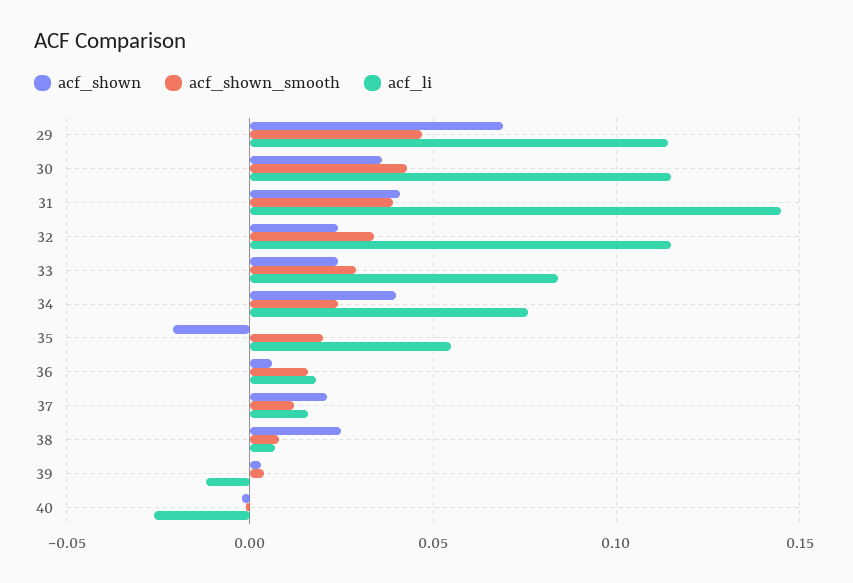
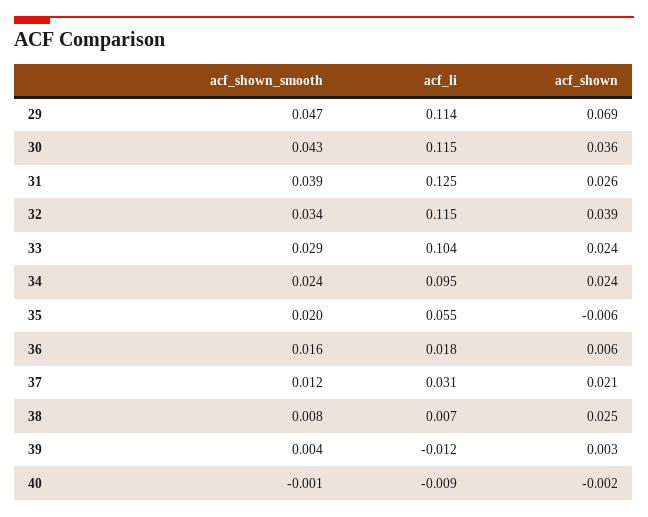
  {
    "acf_shown": {
      "29": 0.069,
      "30": 0.036,
-     "31": 0.04,
+     "31": 0.026,
-     "32": 0.025,
+     "32": 0.039,
      "33": 0.024,
-     "34": 0.04,
+     "34": 0.024,
-     "35": -0.02,
+     "35": -0.006,
      "36": 0.006,
      "37": 0.021,
      "38": 0.025,
      "39": 0.003,
      "40": -0.002
    },
    "acf_shown_smooth": {
      "29": 0.047,
      "30": 0.043,
      "31": 0.039,
      "32": 0.034,
      "33": 0.029,
      "34": 0.024,
      "35": 0.02,
      "36": 0.016,
      "37": 0.012,
      "38": 0.008,
      "39": 0.004,
      "40": -0.001
    },
    "acf_li": {
      "29": 0.114,
      "30": 0.115,
-     "31": 0.145,
+     "31": 0.125,
      "32": 0.115,
-     "33": 0.085,
+     "33": 0.104,
-     "34": 0.075,
+     "34": 0.095,
      "35": 0.055,
      "36": 0.018,
-     "37": 0.015,
+     "37": 0.031,
      "38": 0.007,
      "39": -0.012,
-     "40": -0.025
+     "40": -0.009
    }
  }

